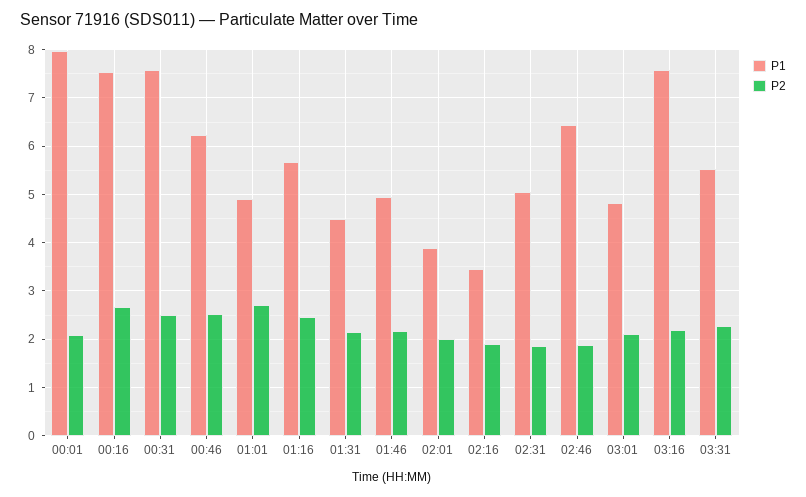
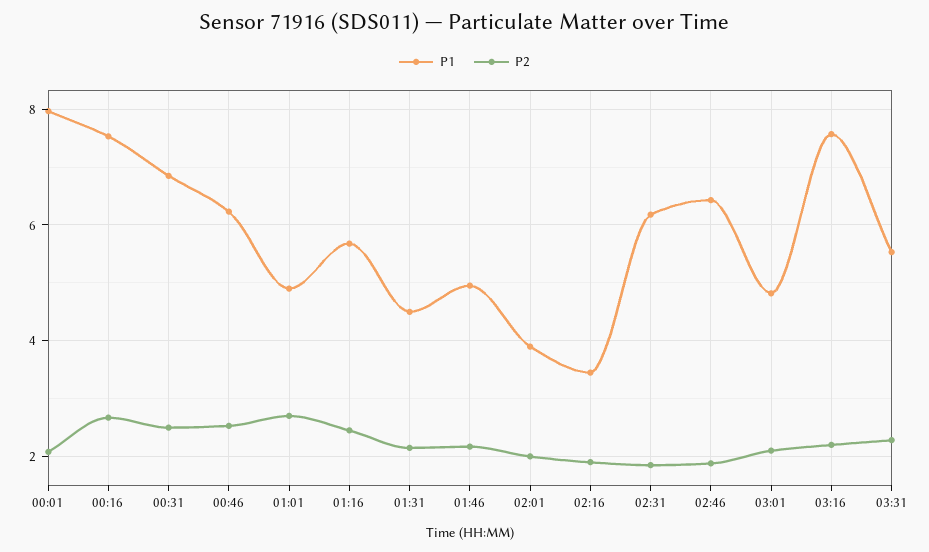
  {
    "P1": {
      "00:01": 8,
      "00:16": 7.6,
-     "00:31": 7.6,
+     "00:31": 6.8,
      "00:46": 6.2,
      "01:01": 5,
      "01:16": 5.6,
      "01:31": 4.6,
      "01:46": 5,
      "02:01": 4,
      "02:16": 3.4,
-     "02:31": 5,
+     "02:31": 6.2,
      "02:46": 6.4,
      "03:01": 4.8,
      "03:16": 7.6,
      "03:31": 5.6
    },
    "P2": {
      "00:01": 2,
      "00:16": 2.6,
      "00:31": 2.6,
      "00:46": 2.6,
      "01:01": 2.8,
      "01:16": 2.4,
      "01:31": 2.2,
      "01:46": 2.2,
      "02:01": 2,
      "02:16": 2,
      "02:31": 1.8,
      "02:46": 1.8,
      "03:01": 2.2,
      "03:16": 2.2,
      "03:31": 2.2
    }
  }

